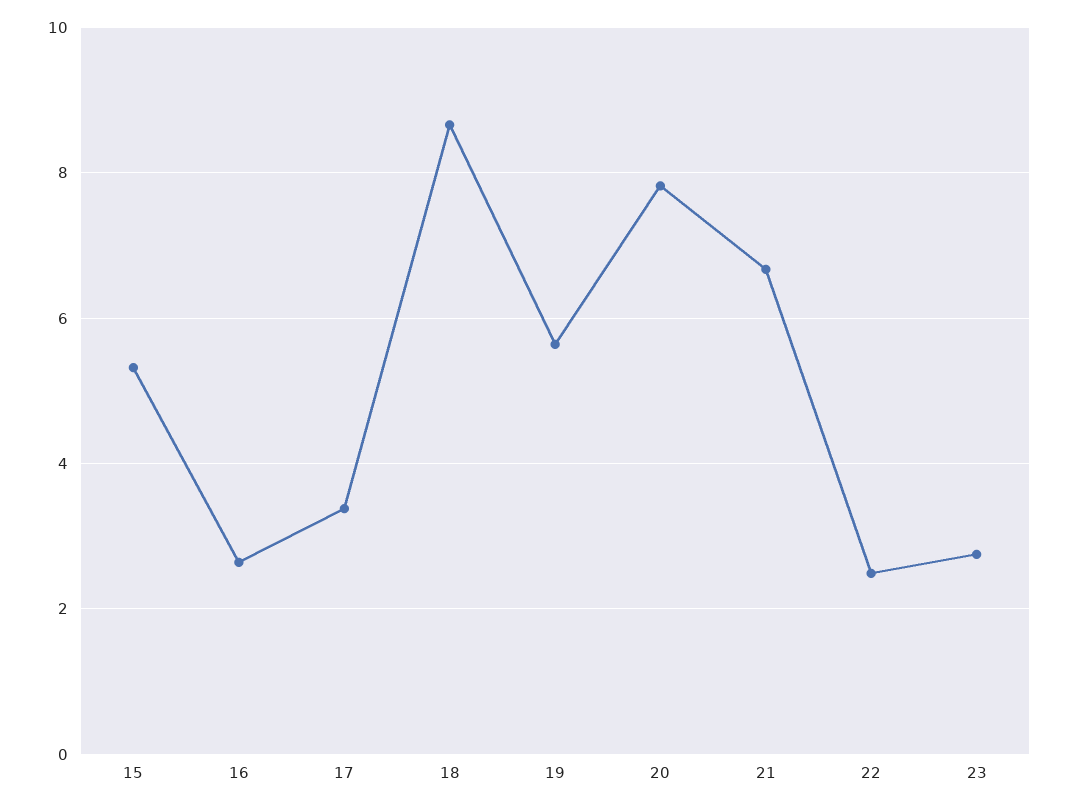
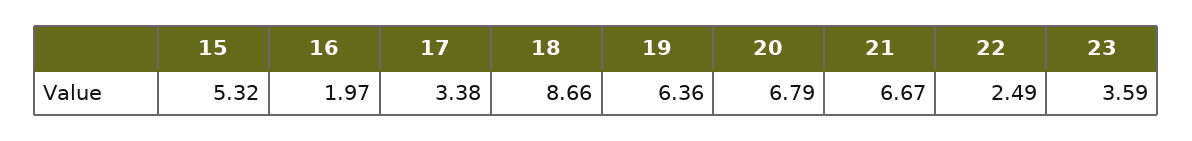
  {
    "15": 5.32,
-   "16": 2.6,
+   "16": 1.97,
    "17": 3.38,
    "18": 8.66,
-   "19": 5.6,
+   "19": 6.36,
-   "20": 7.8,
+   "20": 6.79,
    "21": 6.67,
    "22": 2.49,
-   "23": 2.8
+   "23": 3.59
  }

